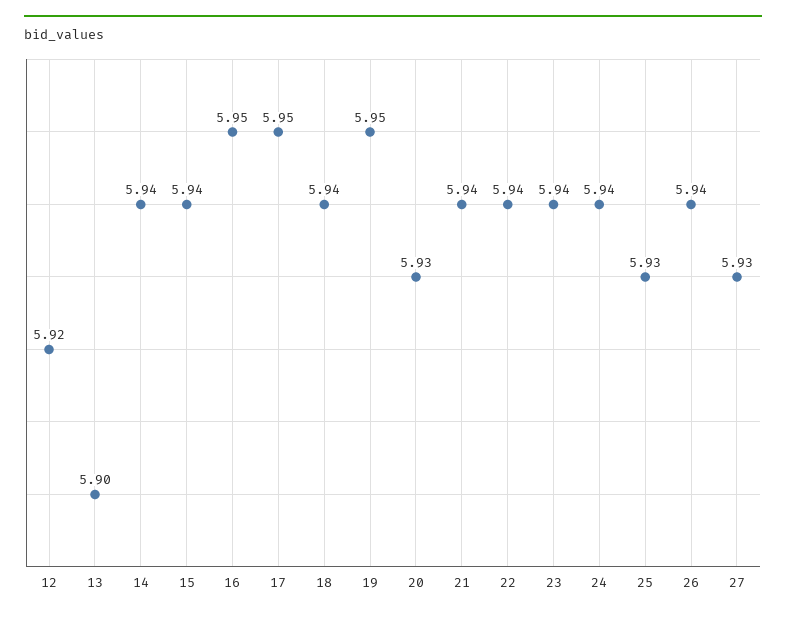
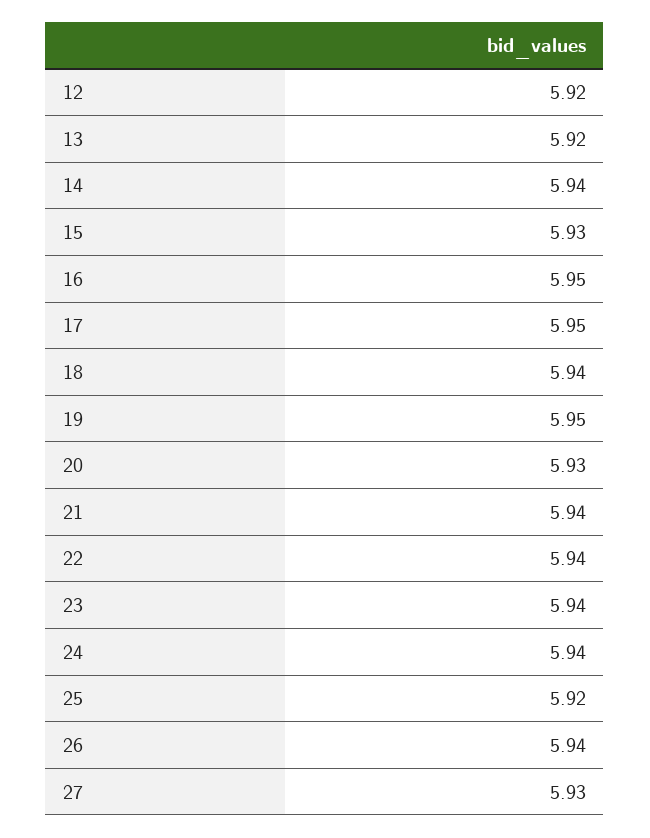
  {
    "12": 5.92,
-   "13": 5.9,
+   "13": 5.92,
    "14": 5.94,
-   "15": 5.94,
+   "15": 5.93,
    "16": 5.95,
    "17": 5.95,
    "18": 5.94,
    "19": 5.95,
    "20": 5.93,
    "21": 5.94,
    "22": 5.94,
    "23": 5.94,
    "24": 5.94,
-   "25": 5.93,
+   "25": 5.92,
    "26": 5.94,
    "27": 5.93
  }

